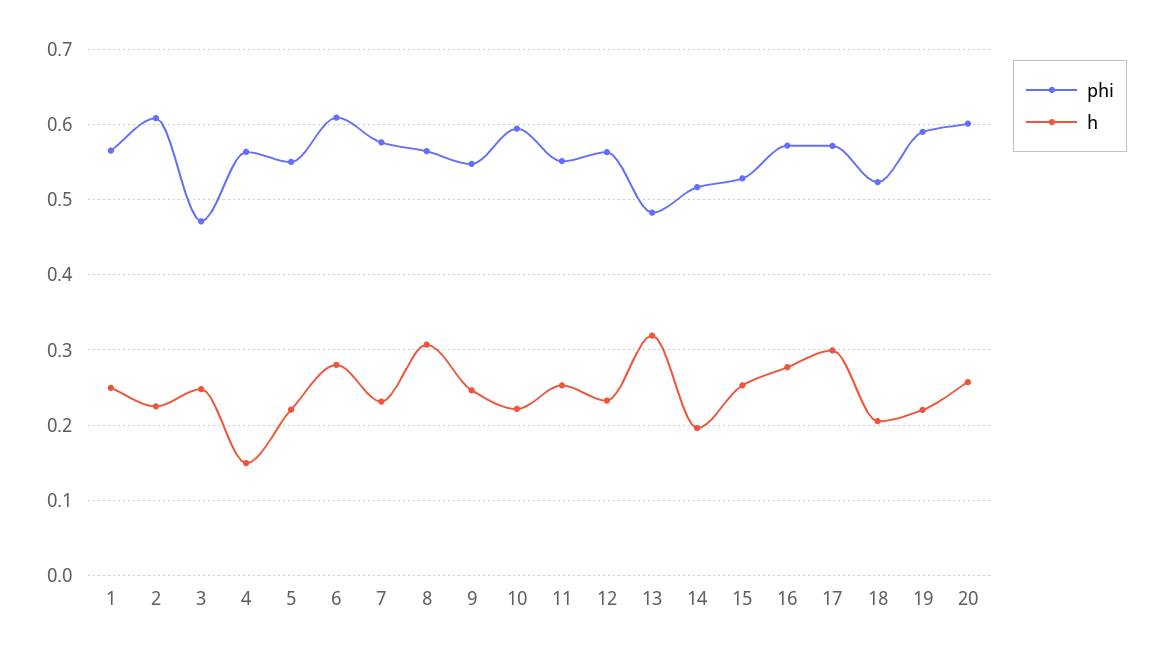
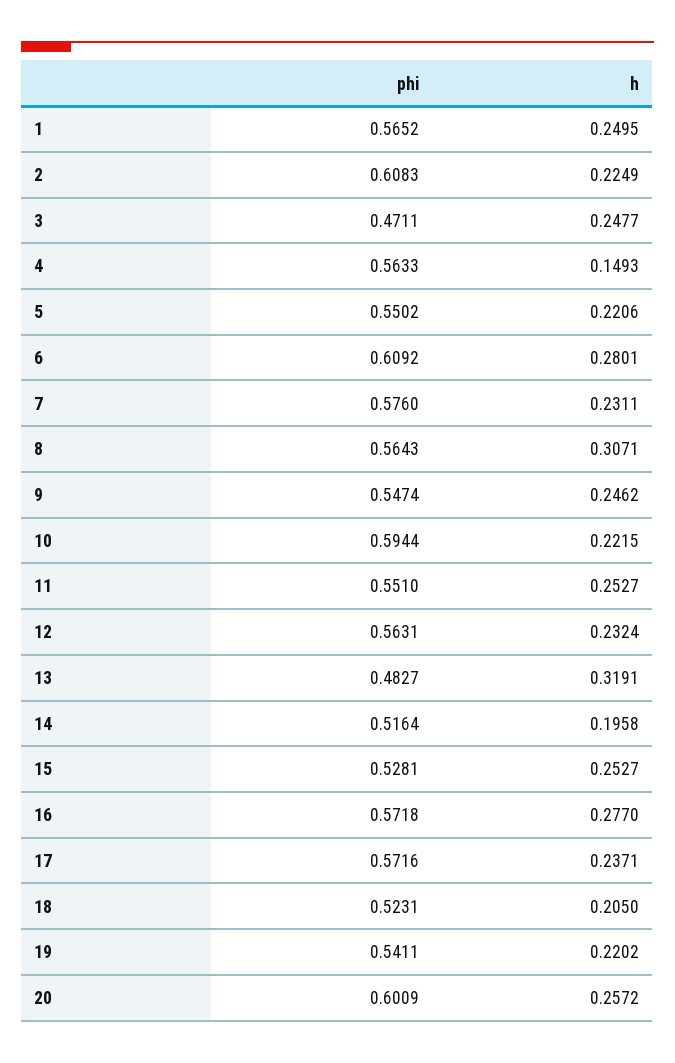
  {
    "phi": {
      "1": 0.5652,
      "2": 0.6083,
      "3": 0.4711,
      "4": 0.5633,
      "5": 0.5502,
      "6": 0.6092,
      "7": 0.576,
      "8": 0.5643,
      "9": 0.5474,
      "10": 0.5944,
      "11": 0.551,
      "12": 0.5631,
      "13": 0.4827,
      "14": 0.5164,
      "15": 0.5281,
      "16": 0.5718,
      "17": 0.5716,
      "18": 0.5231,
-     "19": 0.59,
+     "19": 0.5411,
      "20": 0.6009
    },
    "h": {
      "1": 0.2495,
      "2": 0.2249,
      "3": 0.2477,
      "4": 0.1493,
      "5": 0.2206,
      "6": 0.2801,
      "7": 0.2311,
      "8": 0.3071,
      "9": 0.2462,
      "10": 0.2215,
      "11": 0.2527,
      "12": 0.2324,
      "13": 0.3191,
      "14": 0.1958,
      "15": 0.2527,
      "16": 0.277,
-     "17": 0.3,
+     "17": 0.2371,
      "18": 0.205,
      "19": 0.2202,
      "20": 0.2572
    }
  }

